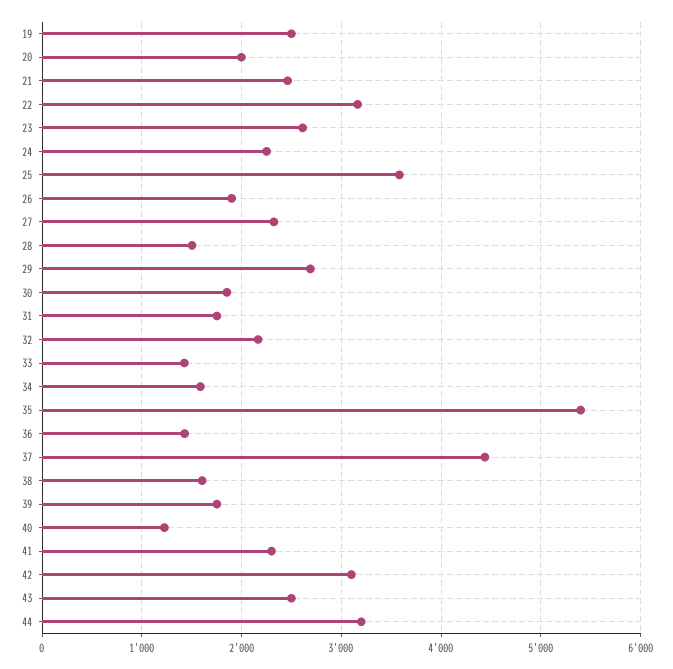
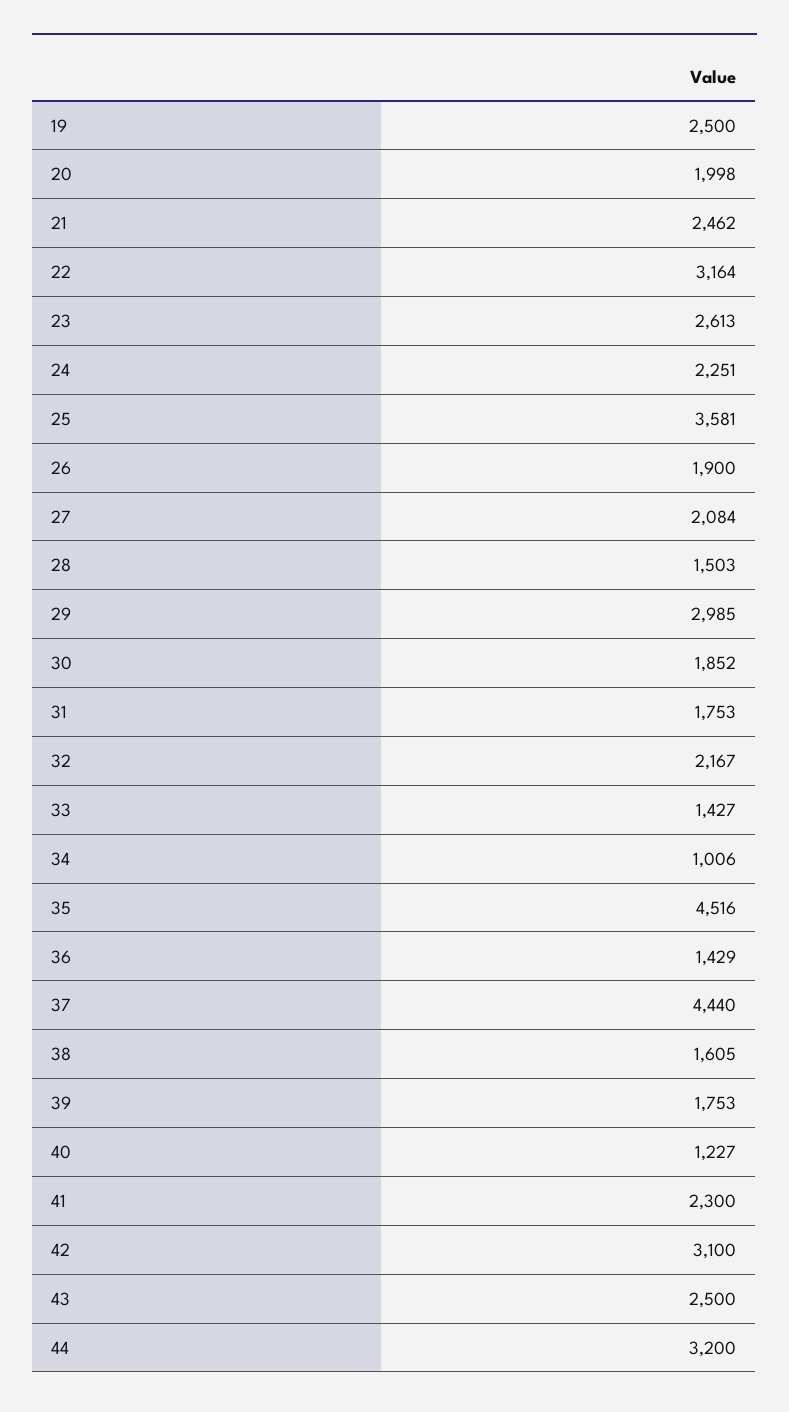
  {
    "19": 2500,
    "20": 1998,
    "21": 2462,
    "22": 3164,
    "23": 2613,
    "24": 2251,
    "25": 3581,
    "26": 1900,
-   "27": 2300,
+   "27": 2084,
    "28": 1503,
-   "29": 2700,
+   "29": 2985,
    "30": 1852,
    "31": 1753,
    "32": 2167,
    "33": 1427,
-   "34": 1600,
+   "34": 1006,
-   "35": 5400,
+   "35": 4516,
    "36": 1429,
    "37": 4440,
    "38": 1605,
    "39": 1753,
    "40": 1227,
    "41": 2300,
    "42": 3100,
    "43": 2500,
    "44": 3200
  }

